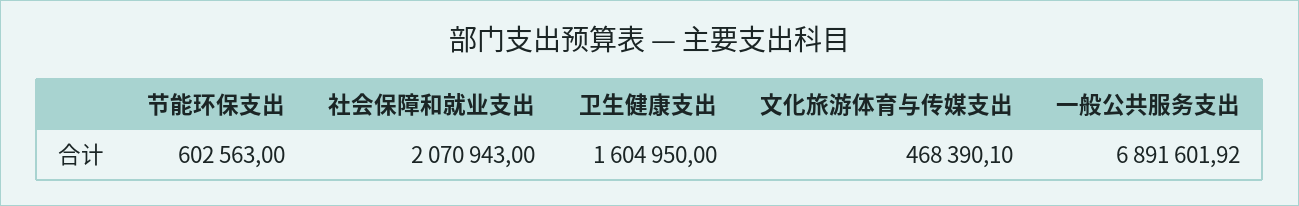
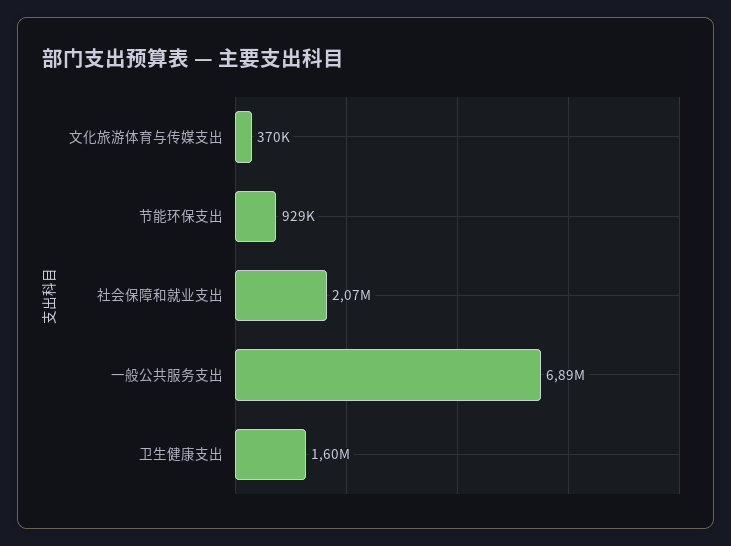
  {
-   "节能环保支出": 602563,
+   "节能环保支出": 929000,
    "社会保障和就业支出": 2070943,
    "卫生健康支出": 1604950,
-   "文化旅游体育与传媒支出": 468390.1,
+   "文化旅游体育与传媒支出": 370000,
    "一般公共服务支出": 6891601.92
  }

